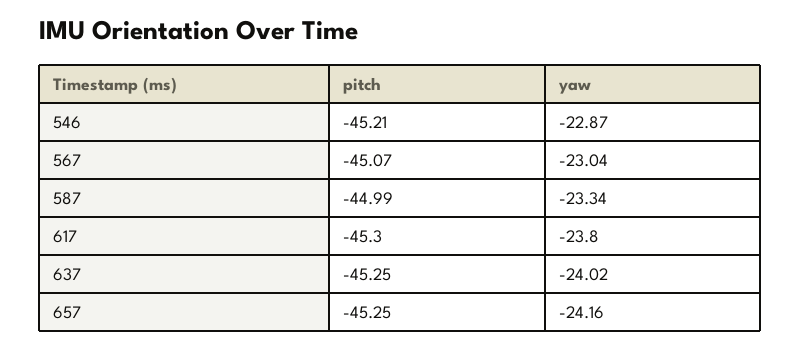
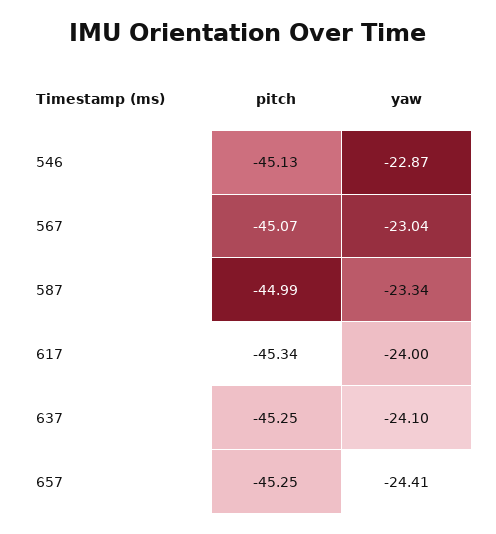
  {
    "pitch": {
-     "546": -45.21,
+     "546": -45.13,
      "567": -45.07,
      "587": -44.99,
-     "617": -45.3,
+     "617": -45.34,
      "637": -45.25,
      "657": -45.25
    },
    "yaw": {
      "546": -22.87,
      "567": -23.04,
      "587": -23.34,
-     "617": -23.8,
+     "617": -24,
-     "637": -24.02,
+     "637": -24.1,
-     "657": -24.16
+     "657": -24.41
    }
  }

